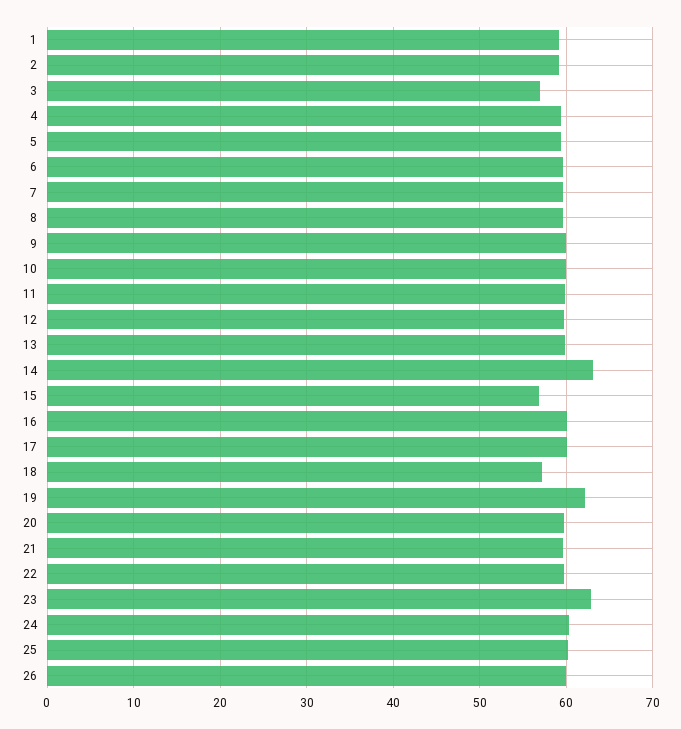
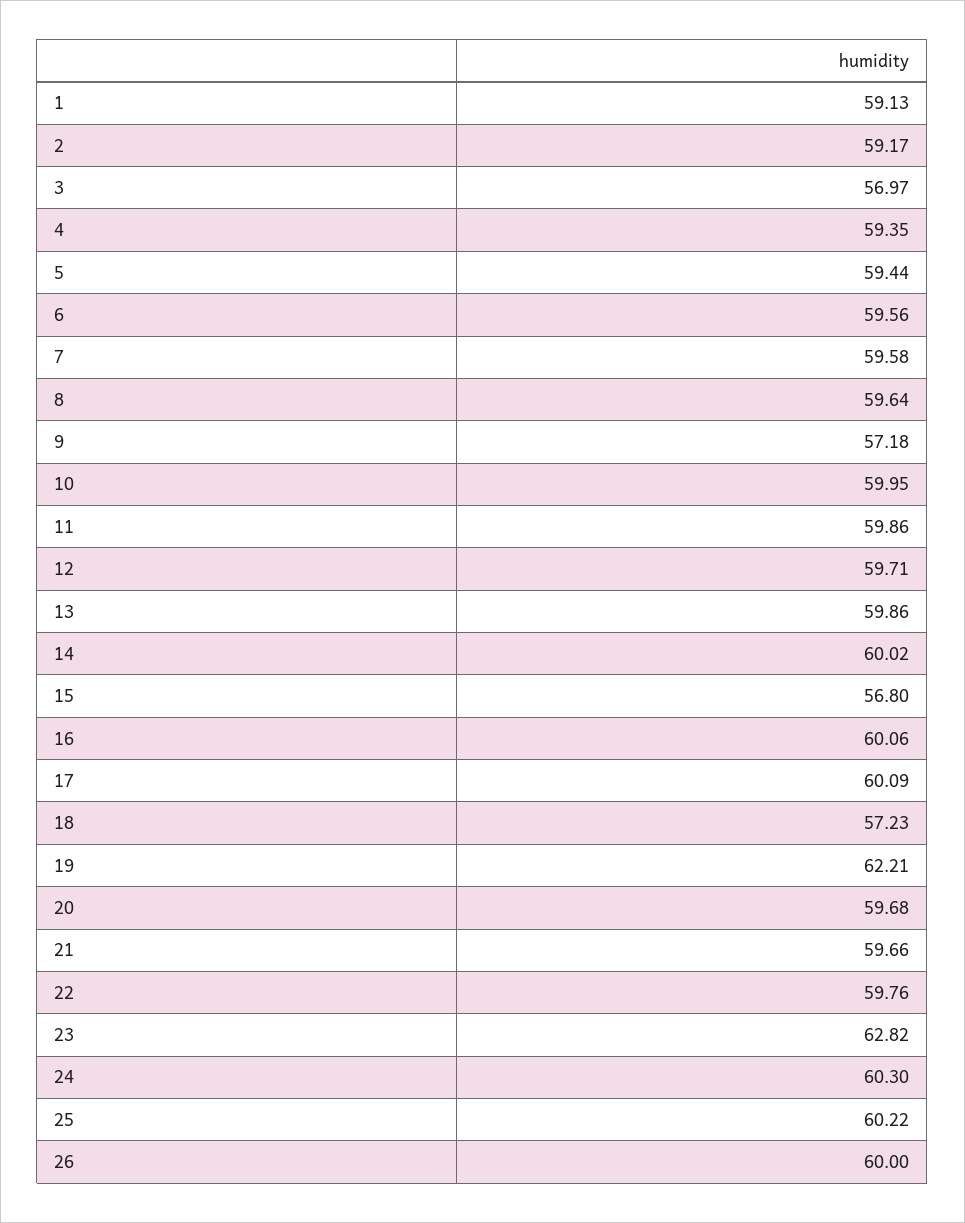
  {
    "1": 59.13,
    "2": 59.17,
    "3": 56.97,
    "4": 59.35,
    "5": 59.44,
    "6": 59.56,
    "7": 59.58,
    "8": 59.64,
-   "9": 60,
+   "9": 57.18,
    "10": 59.95,
    "11": 59.86,
    "12": 59.71,
    "13": 59.86,
-   "14": 63,
+   "14": 60.02,
    "15": 56.8,
    "16": 60.06,
    "17": 60.09,
    "18": 57.23,
    "19": 62.21,
    "20": 59.68,
    "21": 59.66,
    "22": 59.76,
    "23": 62.82,
    "24": 60.3,
    "25": 60.22,
    "26": 60
  }

